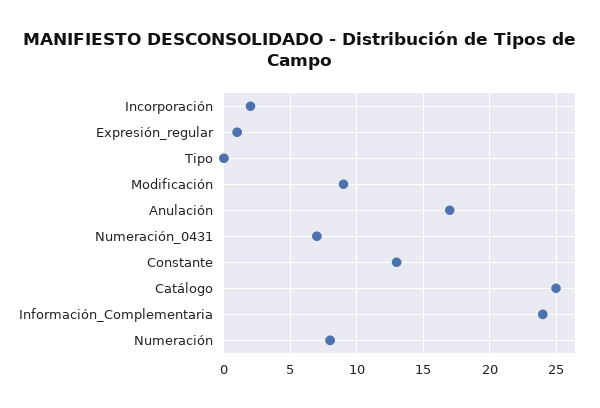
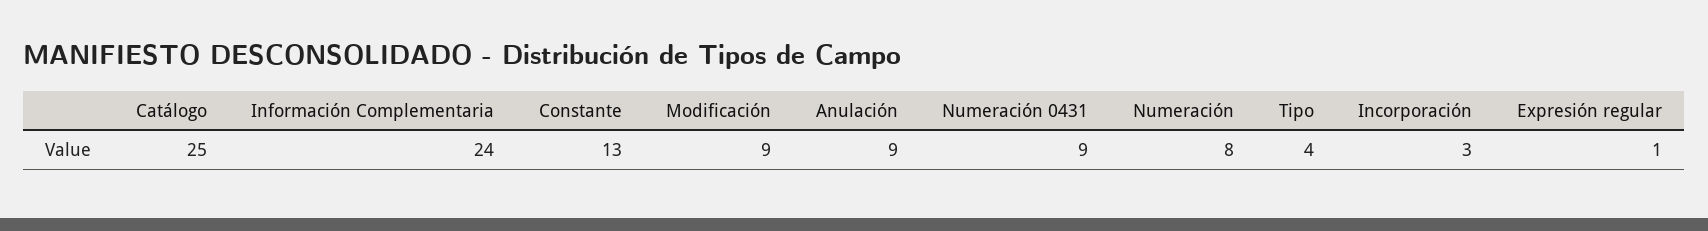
  {
-   "Incorporación": 2,
+   "Incorporación": 3,
    "Expresión_regular": 1,
-   "Tipo": 0,
+   "Tipo": 4,
    "Modificación": 9,
-   "Anulación": 17,
+   "Anulación": 9,
-   "Numeración_0431": 7,
+   "Numeración_0431": 9,
    "Constante": 13,
    "Catálogo": 25,
    "Información_Complementaria": 24,
    "Numeración": 8
  }

